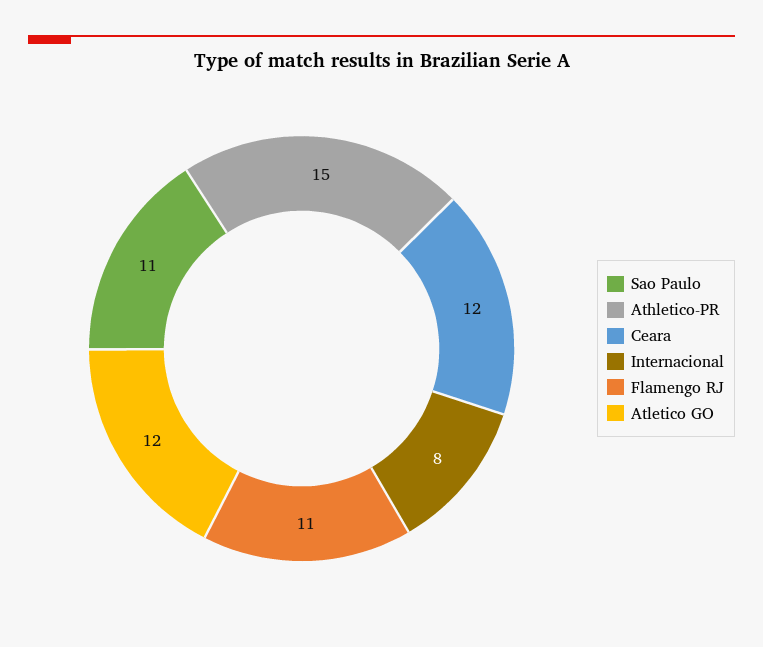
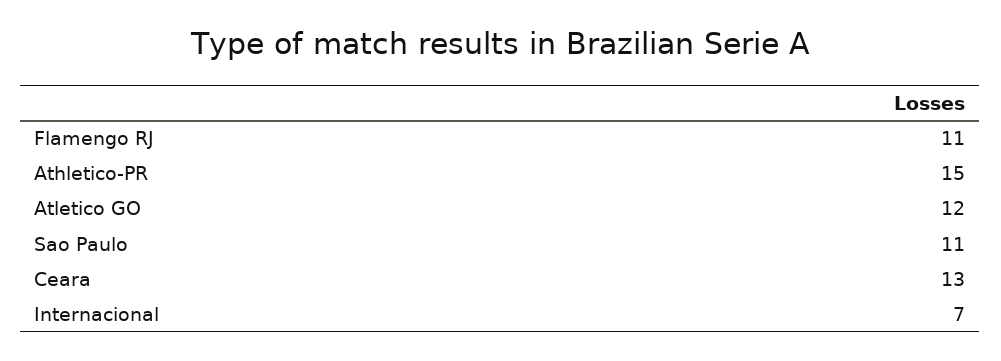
  {
    "Sao Paulo": 11,
    "Athletico-PR": 15,
-   "Ceara": 12,
+   "Ceara": 13,
-   "Internacional": 8,
+   "Internacional": 7,
    "Flamengo RJ": 11,
    "Atletico GO": 12
  }

